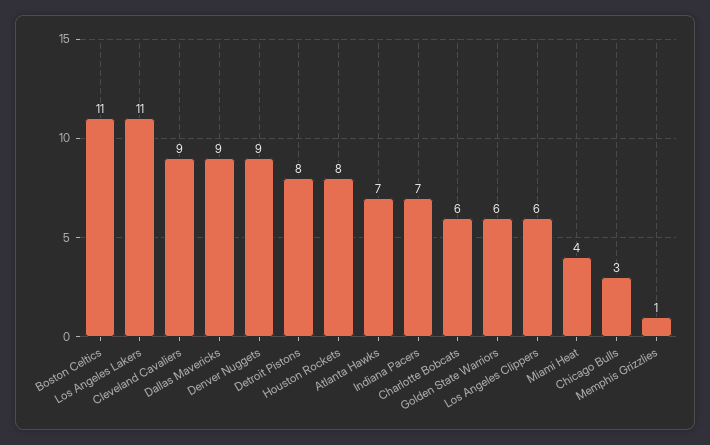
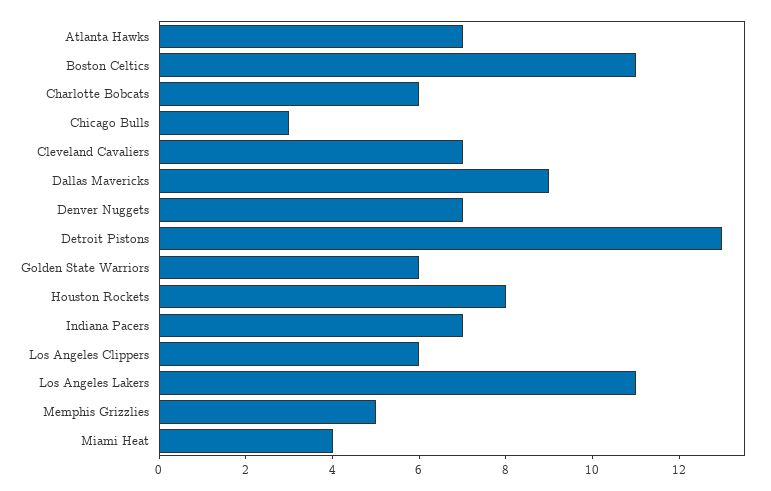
  {
    "Boston Celtics": 11,
    "Los Angeles Lakers": 11,
-   "Cleveland Cavaliers": 9,
+   "Cleveland Cavaliers": 7,
    "Dallas Mavericks": 9,
-   "Denver Nuggets": 9,
+   "Denver Nuggets": 7,
-   "Detroit Pistons": 8,
+   "Detroit Pistons": 13,
    "Houston Rockets": 8,
    "Atlanta Hawks": 7,
    "Indiana Pacers": 7,
    "Charlotte Bobcats": 6,
    "Golden State Warriors": 6,
    "Los Angeles Clippers": 6,
    "Miami Heat": 4,
    "Chicago Bulls": 3,
-   "Memphis Grizzlies": 1
+   "Memphis Grizzlies": 5
  }

